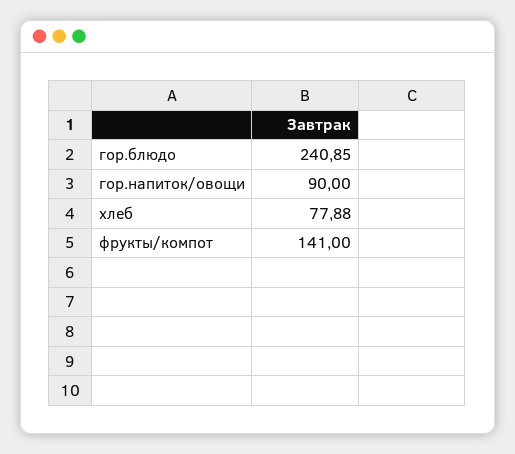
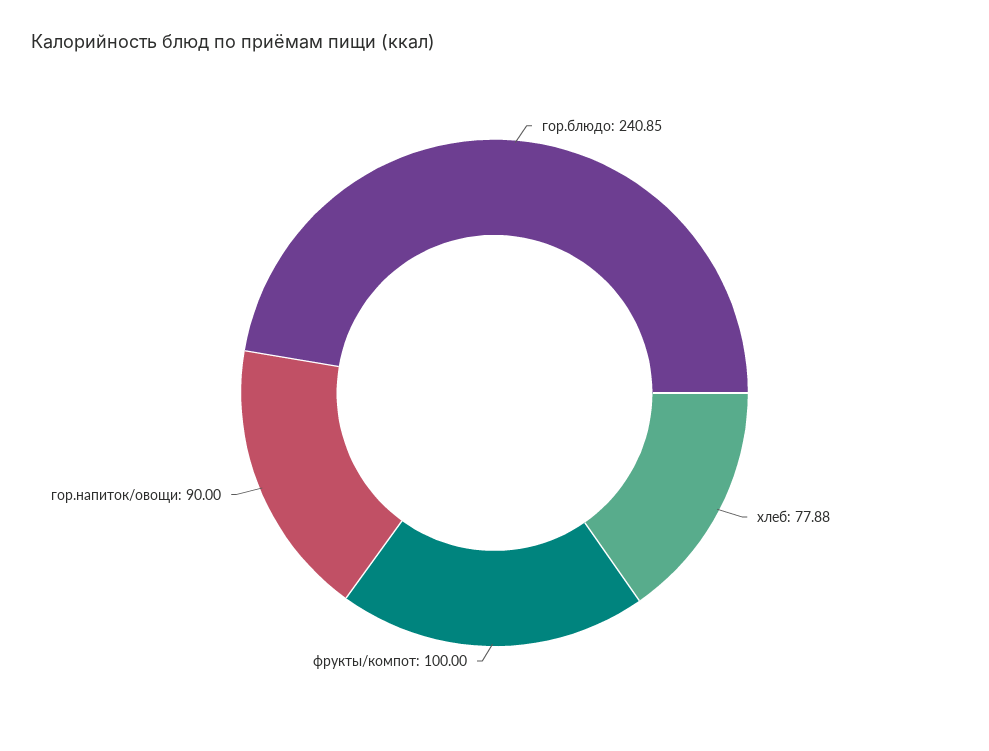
  {
    "гор.блюдо": 240.85,
    "гор.напиток/овощи": 90,
    "хлеб": 77.88,
-   "фрукты/компот": 141
+   "фрукты/компот": 100
  }

